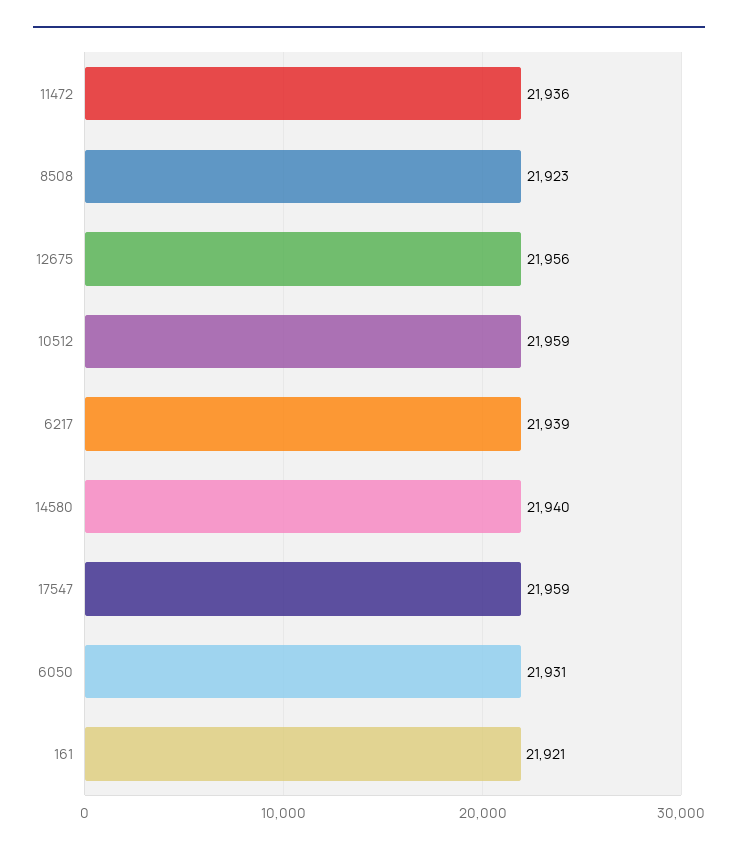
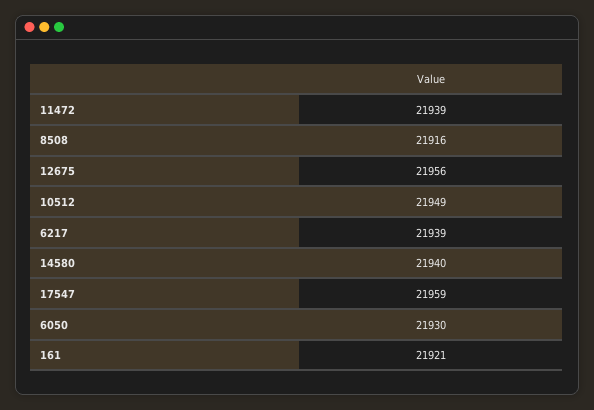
  {
-   "11472": 21936,
+   "11472": 21939,
-   "8508": 21923,
+   "8508": 21916,
    "12675": 21956,
-   "10512": 21959,
+   "10512": 21949,
    "6217": 21939,
    "14580": 21940,
    "17547": 21959,
-   "6050": 21931,
+   "6050": 21930,
    "161": 21921
  }

